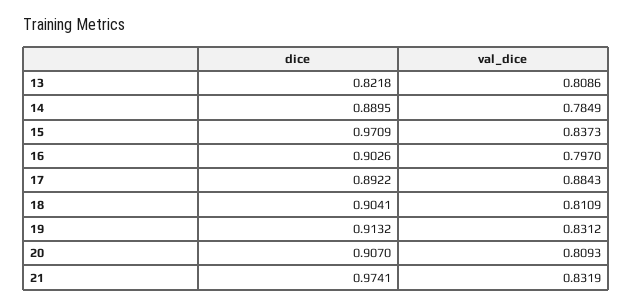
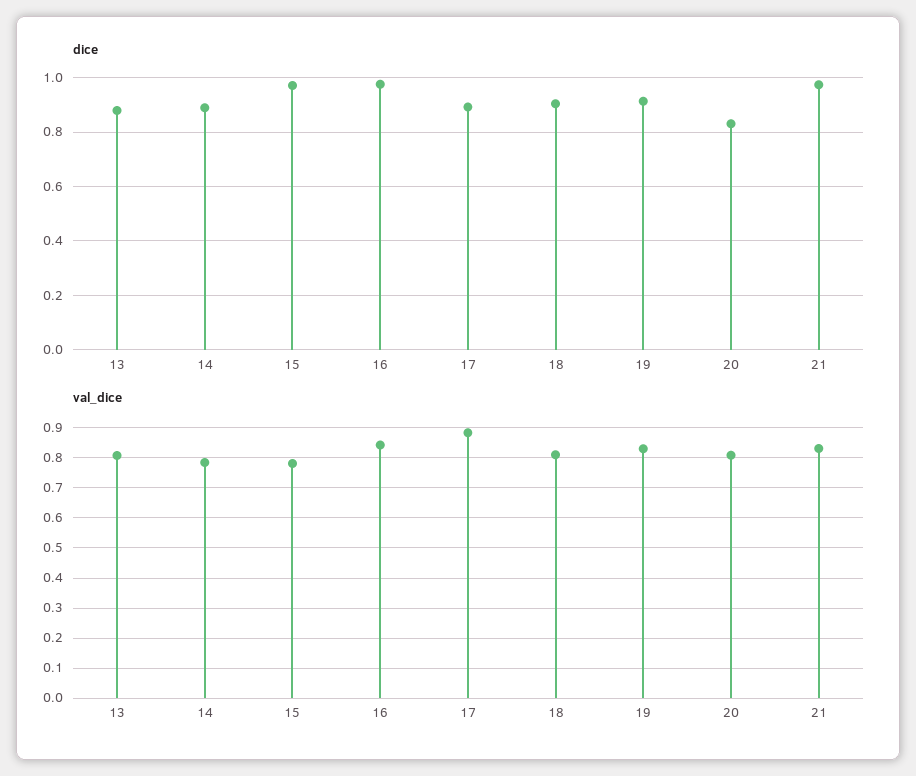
  {
    "dice": {
-     "13": 0.8218,
+     "13": 0.875,
      "14": 0.8895,
      "15": 0.9709,
-     "16": 0.9026,
+     "16": 0.975,
      "17": 0.8922,
      "18": 0.9041,
      "19": 0.9132,
-     "20": 0.907,
+     "20": 0.825,
      "21": 0.9741
    },
    "val_dice": {
      "13": 0.8086,
      "14": 0.7849,
-     "15": 0.8373,
+     "15": 0.78,
-     "16": 0.797,
+     "16": 0.84,
      "17": 0.8843,
      "18": 0.8109,
      "19": 0.8312,
      "20": 0.8093,
      "21": 0.8319
    }
  }

